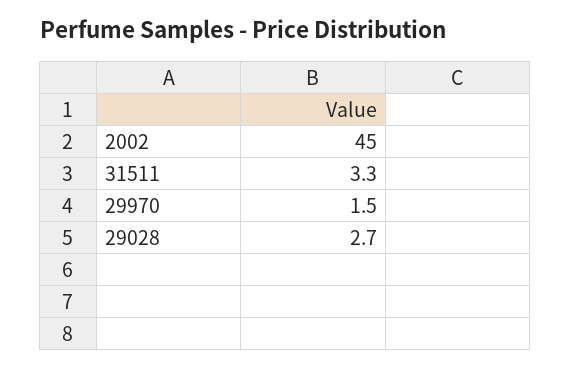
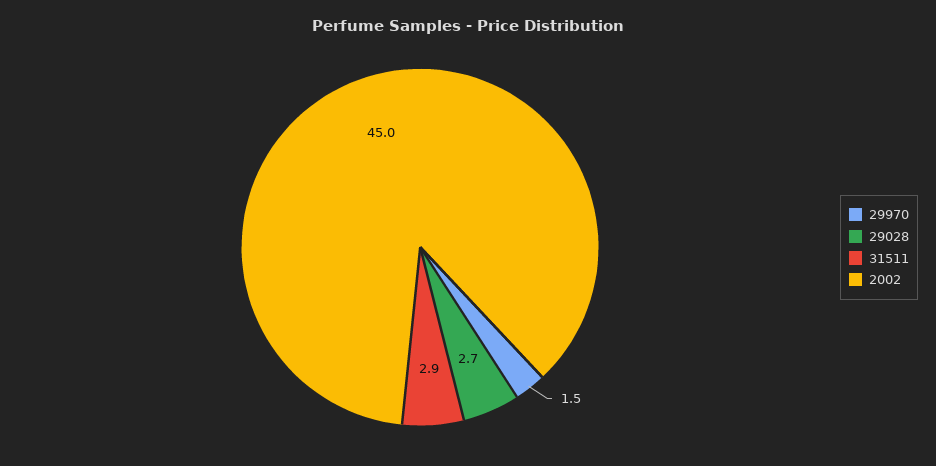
  {
    "2002": 45,
-   "31511": 3.3,
+   "31511": 2.9,
    "29970": 1.5,
    "29028": 2.7
  }

